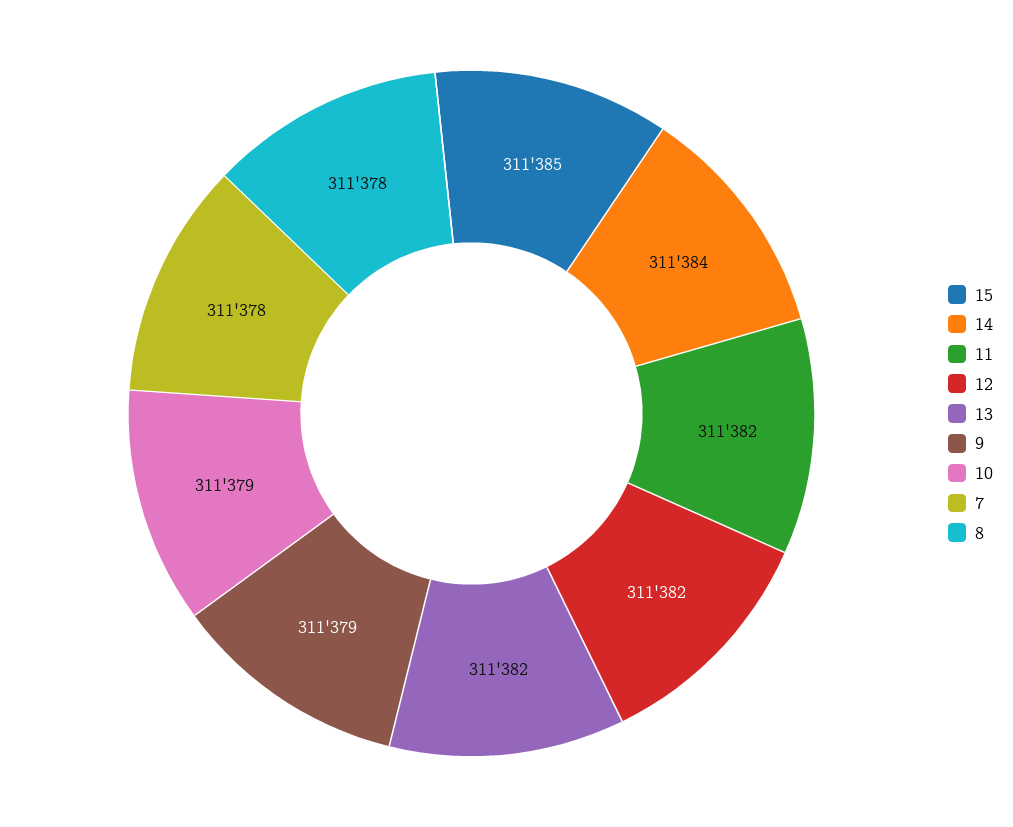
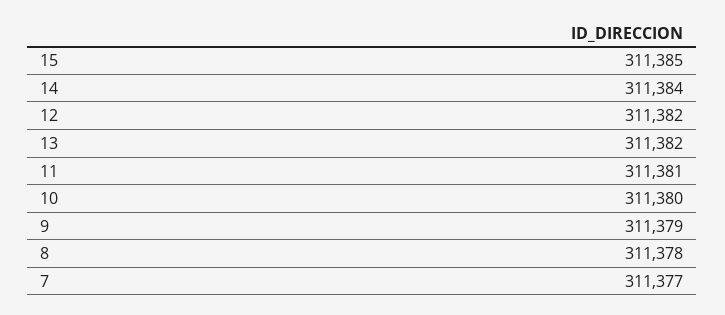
  {
    "15": 311385,
    "14": 311384,
-   "11": 311382,
+   "11": 311381,
    "12": 311382,
    "13": 311382,
    "9": 311379,
-   "10": 311379,
+   "10": 311380,
-   "7": 311378,
+   "7": 311377,
    "8": 311378
  }

